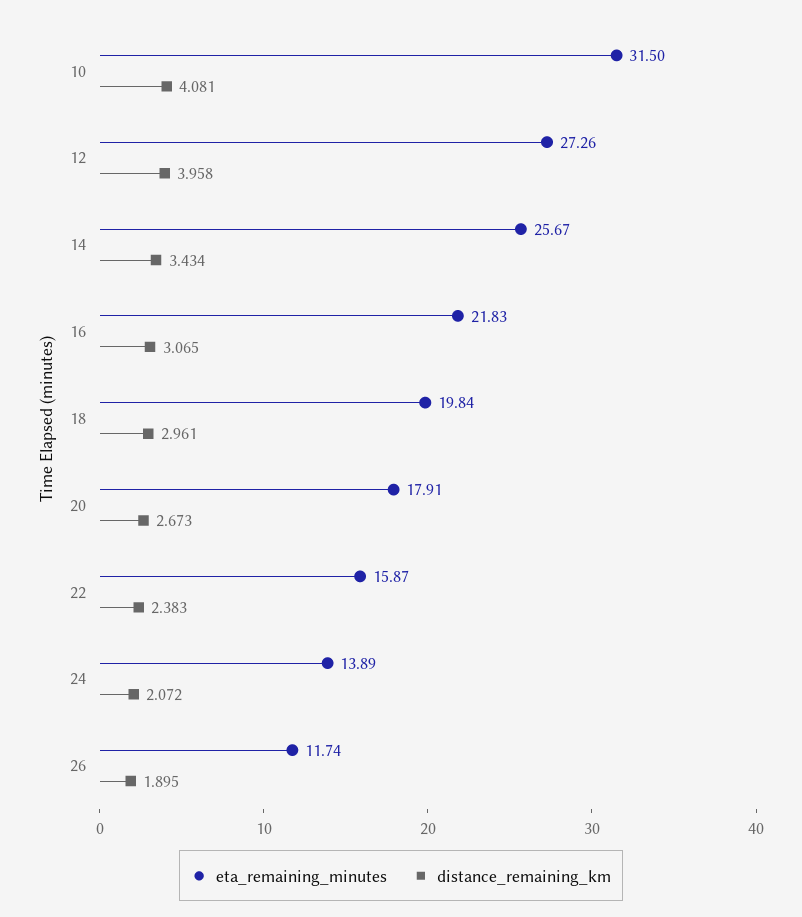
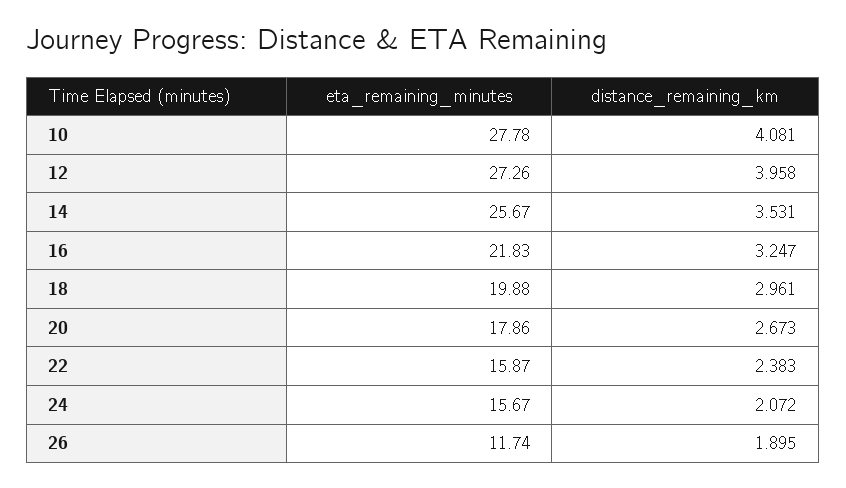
  {
    "eta_remaining_minutes": {
-     "10": 31.5,
+     "10": 27.78,
      "12": 27.26,
      "14": 25.67,
      "16": 21.83,
-     "18": 19.84,
+     "18": 19.88,
-     "20": 17.91,
+     "20": 17.86,
      "22": 15.87,
-     "24": 13.89,
+     "24": 15.67,
      "26": 11.74
    },
    "distance_remaining_km": {
      "10": 4.081,
      "12": 3.958,
-     "14": 3.434,
+     "14": 3.531,
-     "16": 3.065,
+     "16": 3.247,
      "18": 2.961,
      "20": 2.673,
      "22": 2.383,
      "24": 2.072,
      "26": 1.895
    }
  }

